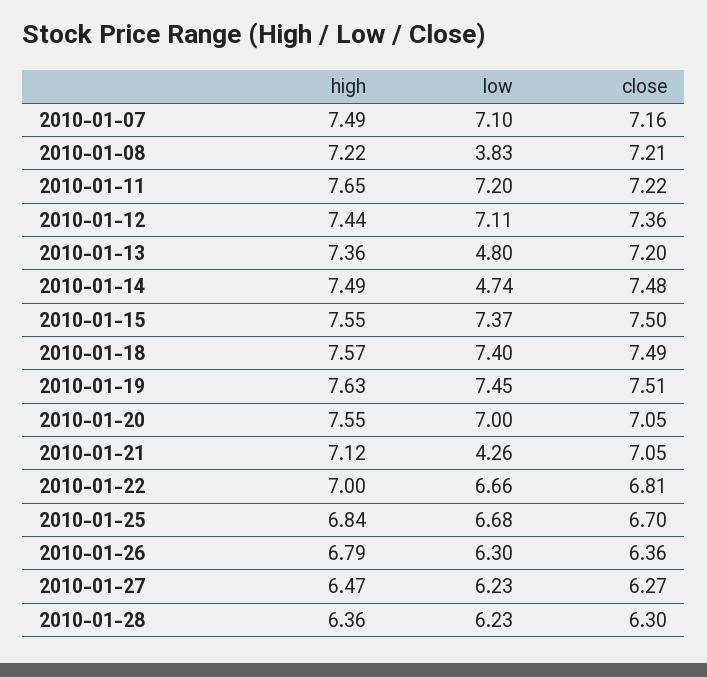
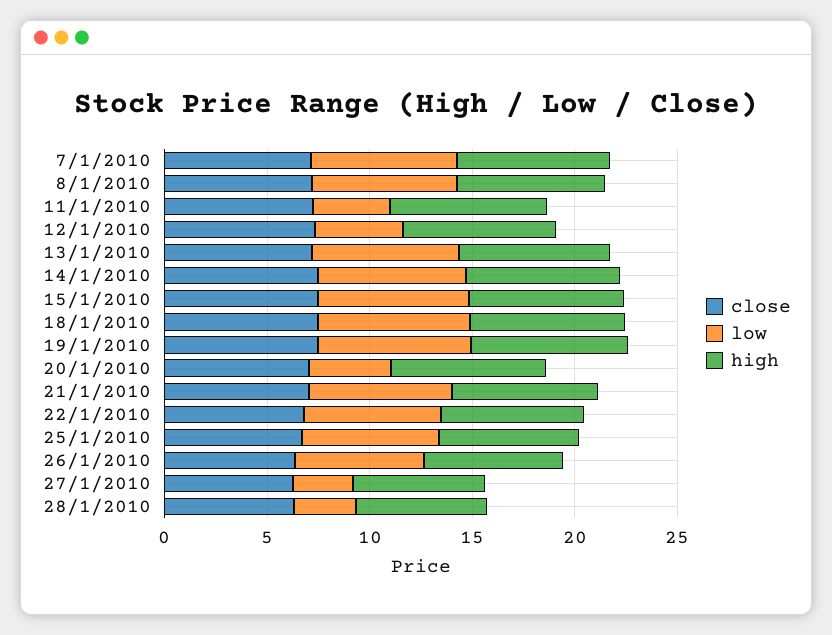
  {
    "high": {
      "2010-01-07": 7.49,
      "2010-01-08": 7.22,
      "2010-01-11": 7.65,
      "2010-01-12": 7.44,
      "2010-01-13": 7.36,
      "2010-01-14": 7.49,
      "2010-01-15": 7.55,
      "2010-01-18": 7.57,
      "2010-01-19": 7.63,
      "2010-01-20": 7.55,
      "2010-01-21": 7.12,
      "2010-01-22": 7,
      "2010-01-25": 6.84,
      "2010-01-26": 6.79,
      "2010-01-27": 6.47,
      "2010-01-28": 6.36
    },
    "low": {
      "2010-01-07": 7.1,
-     "2010-01-08": 3.83,
+     "2010-01-08": 7,
-     "2010-01-11": 7.2,
+     "2010-01-11": 4,
-     "2010-01-12": 7.11,
+     "2010-01-12": 4,
-     "2010-01-13": 4.8,
+     "2010-01-13": 7,
-     "2010-01-14": 4.74,
+     "2010-01-14": 7,
      "2010-01-15": 7.37,
      "2010-01-18": 7.4,
      "2010-01-19": 7.45,
-     "2010-01-20": 7,
+     "2010-01-20": 4,
-     "2010-01-21": 4.26,
+     "2010-01-21": 7,
      "2010-01-22": 6.66,
      "2010-01-25": 6.68,
      "2010-01-26": 6.3,
-     "2010-01-27": 6.23,
+     "2010-01-27": 3,
-     "2010-01-28": 6.23
+     "2010-01-28": 3
    },
    "close": {
      "2010-01-07": 7.16,
      "2010-01-08": 7.21,
      "2010-01-11": 7.22,
      "2010-01-12": 7.36,
      "2010-01-13": 7.2,
      "2010-01-14": 7.48,
      "2010-01-15": 7.5,
      "2010-01-18": 7.49,
      "2010-01-19": 7.51,
      "2010-01-20": 7.05,
      "2010-01-21": 7.05,
      "2010-01-22": 6.81,
      "2010-01-25": 6.7,
      "2010-01-26": 6.36,
      "2010-01-27": 6.27,
      "2010-01-28": 6.3
    }
  }

